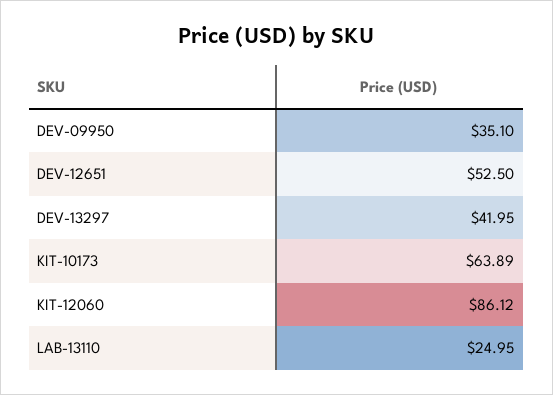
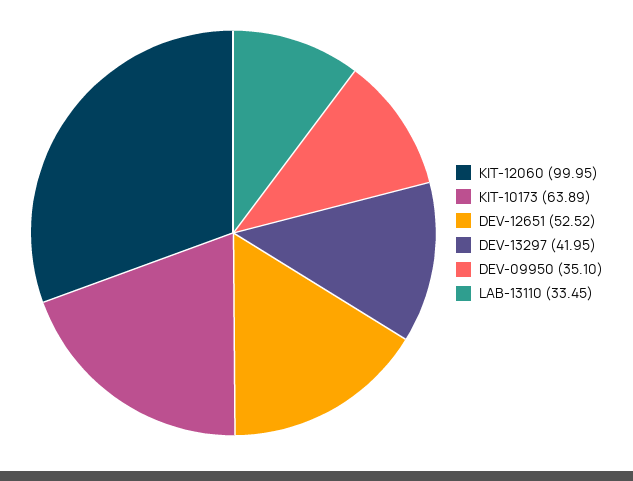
  {
    "DEV-09950": 35.1,
-   "DEV-12651": 52.5,
+   "DEV-12651": 52.52,
    "DEV-13297": 41.95,
    "KIT-10173": 63.89,
-   "KIT-12060": 86.12,
+   "KIT-12060": 99.95,
-   "LAB-13110": 24.95
+   "LAB-13110": 33.45
  }

